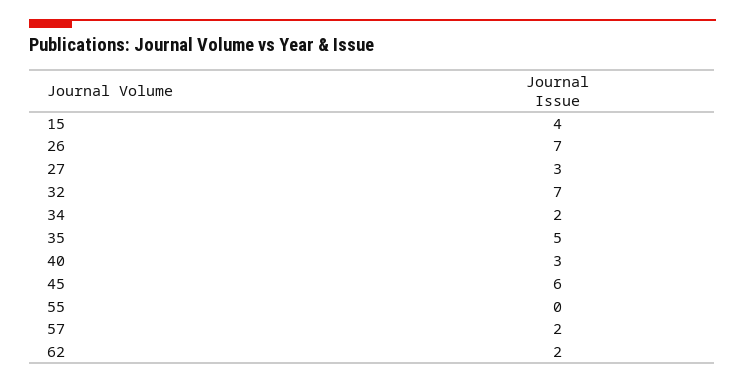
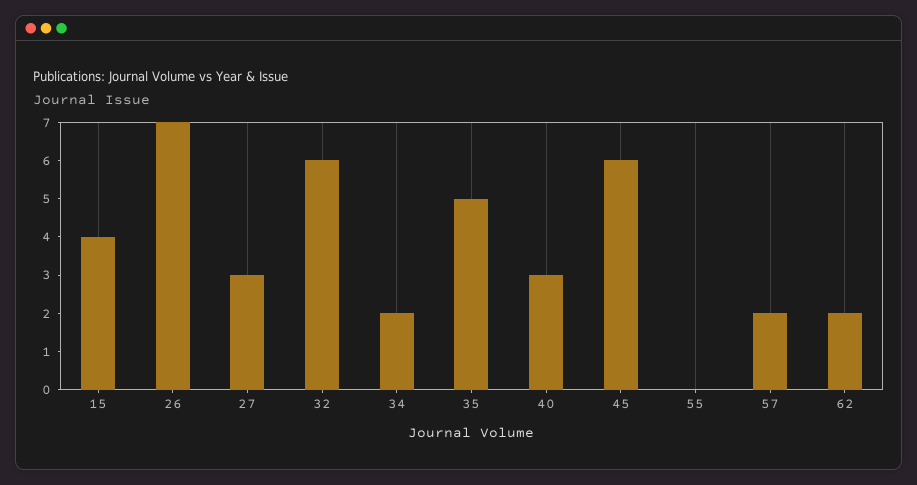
  {
    "15": 4,
    "26": 7,
    "27": 3,
-   "32": 7,
+   "32": 6,
    "34": 2,
    "35": 5,
    "40": 3,
    "45": 6,
    "55": 0,
    "57": 2,
    "62": 2
  }

